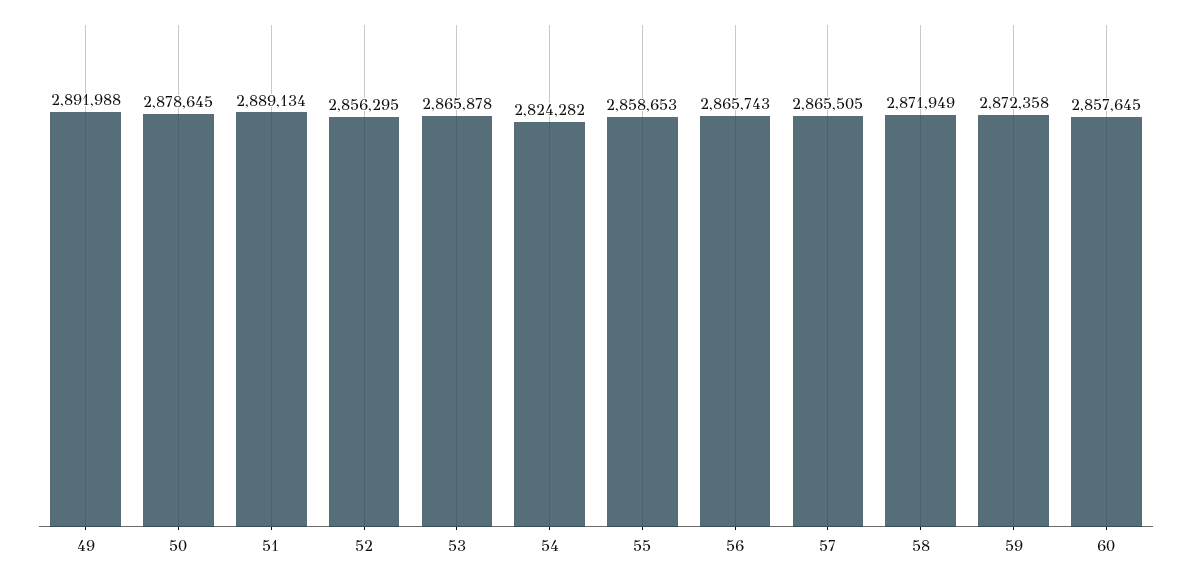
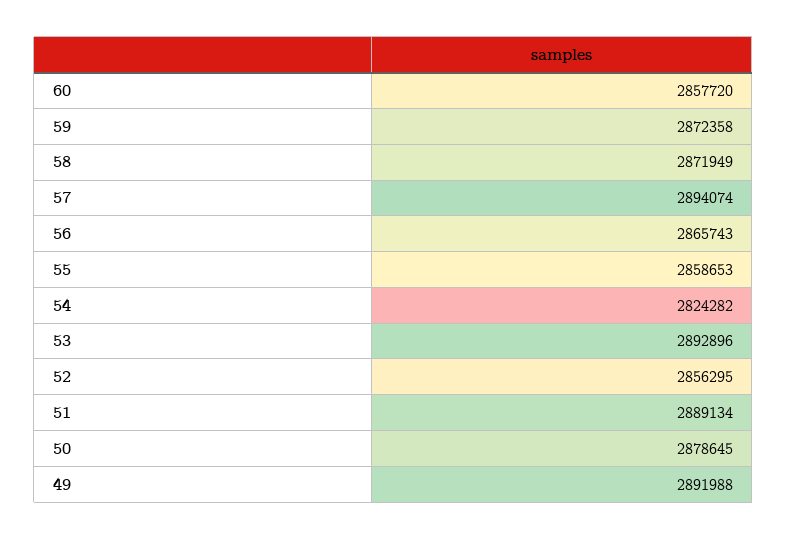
  {
    "49": 2891988,
    "50": 2878645,
    "51": 2889134,
    "52": 2856295,
-   "53": 2865878,
+   "53": 2892896,
    "54": 2824282,
    "55": 2858653,
    "56": 2865743,
-   "57": 2865505,
+   "57": 2894074,
    "58": 2871949,
    "59": 2872358,
-   "60": 2857645
+   "60": 2857720
  }

